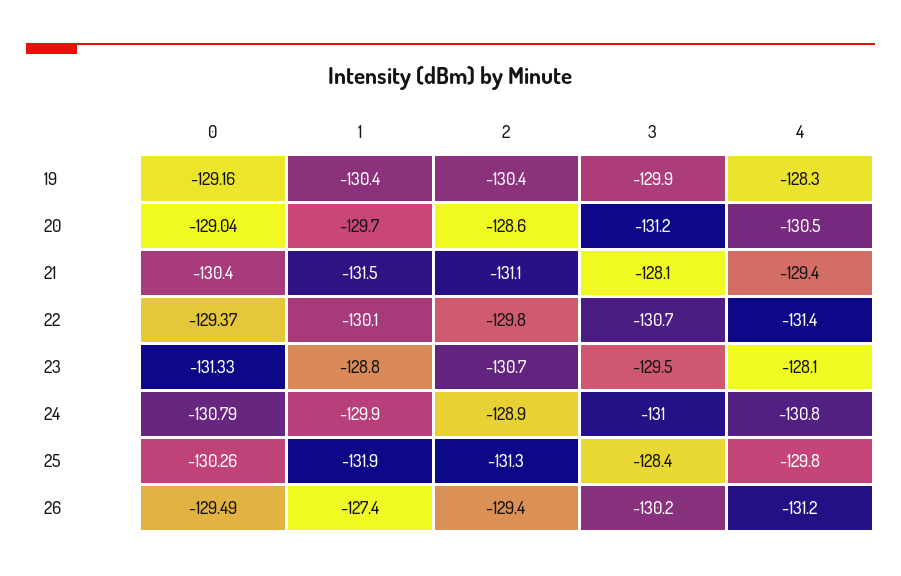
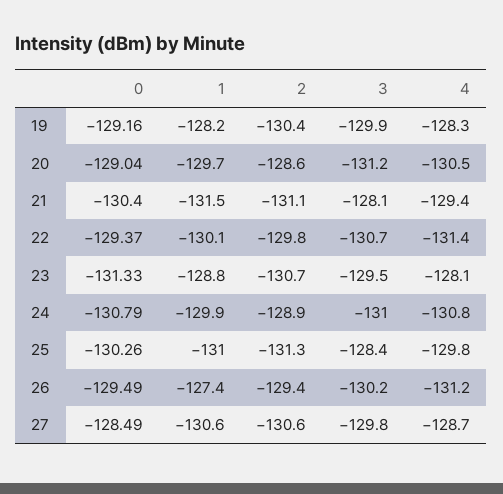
  {
    "0": {
      "19": -129.16,
      "20": -129.04,
      "21": -130.4,
      "22": -129.37,
      "23": -131.33,
      "24": -130.79,
      "25": -130.26,
-     "26": -129.49
+     "26": -129.49,
+     "27": -128.49
    },
    "1": {
-     "19": -130.4,
+     "19": -128.2,
      "20": -129.7,
      "21": -131.5,
      "22": -130.1,
      "23": -128.8,
      "24": -129.9,
-     "25": -131.9,
+     "25": -131,
-     "26": -127.4
+     "26": -127.4,
+     "27": -130.6
    },
    "2": {
      "19": -130.4,
      "20": -128.6,
      "21": -131.1,
      "22": -129.8,
      "23": -130.7,
      "24": -128.9,
      "25": -131.3,
-     "26": -129.4
+     "26": -129.4,
+     "27": -130.6
    },
    "3": {
      "19": -129.9,
      "20": -131.2,
      "21": -128.1,
      "22": -130.7,
      "23": -129.5,
      "24": -131,
      "25": -128.4,
-     "26": -130.2
+     "26": -130.2,
+     "27": -129.8
    },
    "4": {
      "19": -128.3,
      "20": -130.5,
      "21": -129.4,
      "22": -131.4,
      "23": -128.1,
      "24": -130.8,
      "25": -129.8,
-     "26": -131.2
+     "26": -131.2,
+     "27": -128.7
    }
  }

